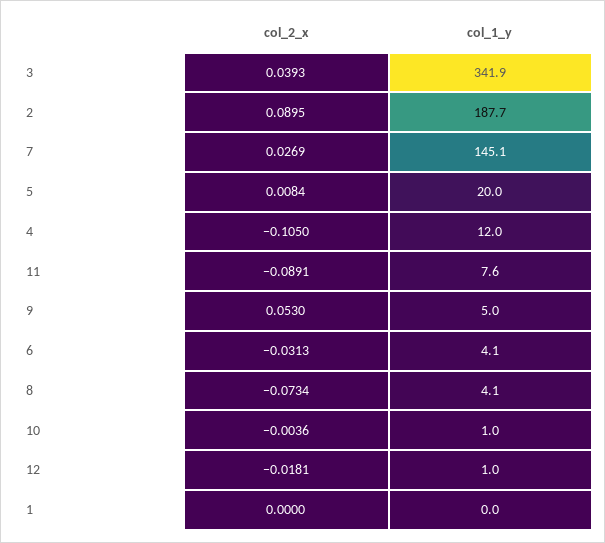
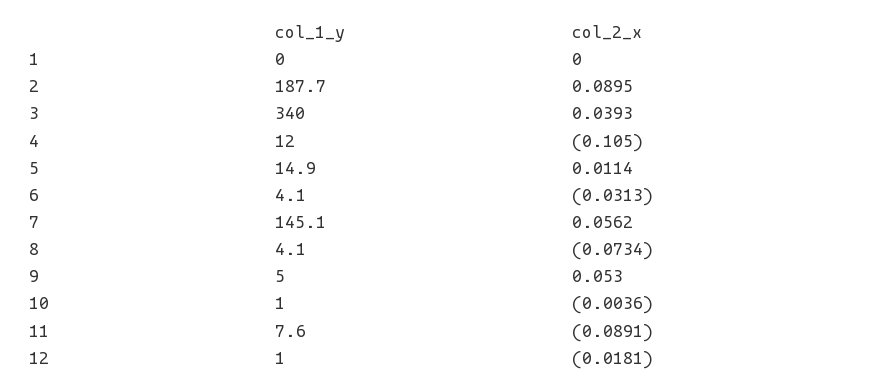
  {
    "col_2_x": {
      "3": 0.0393,
      "2": 0.0895,
-     "7": 0.0269,
+     "7": 0.0562,
-     "5": 0.0084,
+     "5": 0.0114,
      "4": -0.105,
      "11": -0.0891,
      "9": 0.053,
      "6": -0.0313,
      "8": -0.0734,
      "10": -0.0036,
      "12": -0.0181,
      "1": 0
    },
    "col_1_y": {
-     "3": 341.9,
+     "3": 340,
      "2": 187.7,
      "7": 145.1,
-     "5": 20,
+     "5": 14.9,
      "4": 12,
      "11": 7.6,
      "9": 5,
      "6": 4.1,
      "8": 4.1,
      "10": 1,
      "12": 1,
      "1": 0
    }
  }

